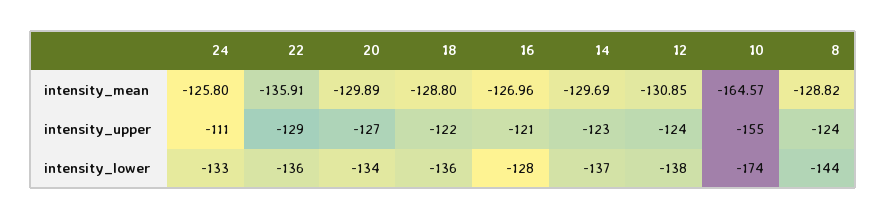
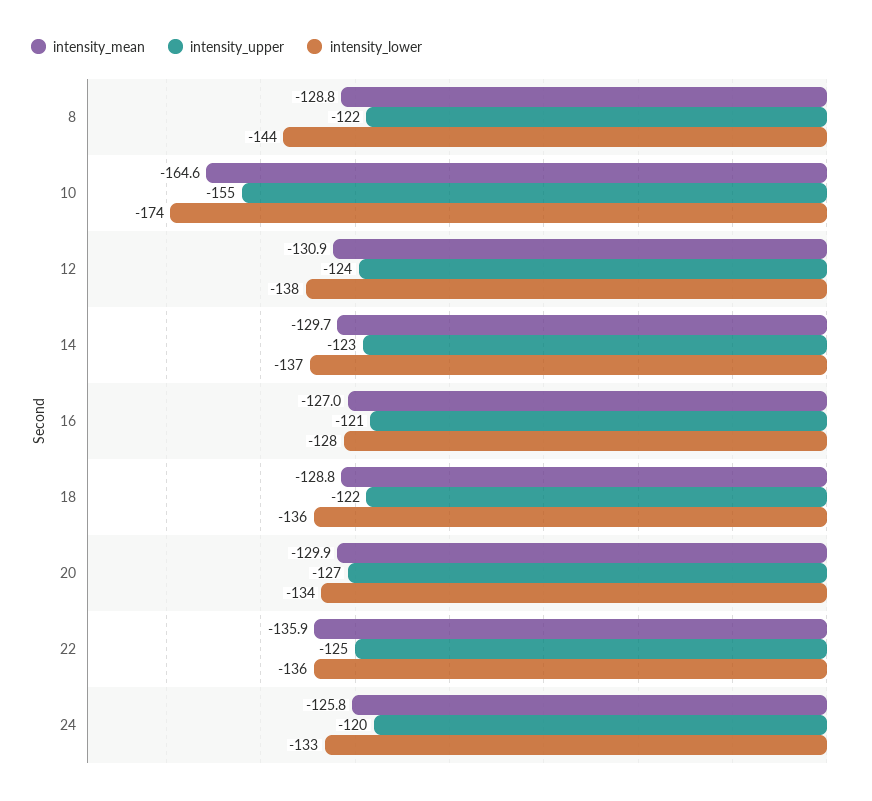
  {
    "intensity_mean": {
      "24": -125.8,
      "22": -135.91,
      "20": -129.89,
      "18": -128.8,
      "16": -126.96,
      "14": -129.69,
      "12": -130.85,
      "10": -164.57,
      "8": -128.82
    },
    "intensity_upper": {
-     "24": -111,
+     "24": -120,
-     "22": -129,
+     "22": -125,
      "20": -127,
      "18": -122,
      "16": -121,
      "14": -123,
      "12": -124,
      "10": -155,
-     "8": -124
+     "8": -122
    },
    "intensity_lower": {
      "24": -133,
      "22": -136,
      "20": -134,
      "18": -136,
      "16": -128,
      "14": -137,
      "12": -138,
      "10": -174,
      "8": -144
    }
  }

